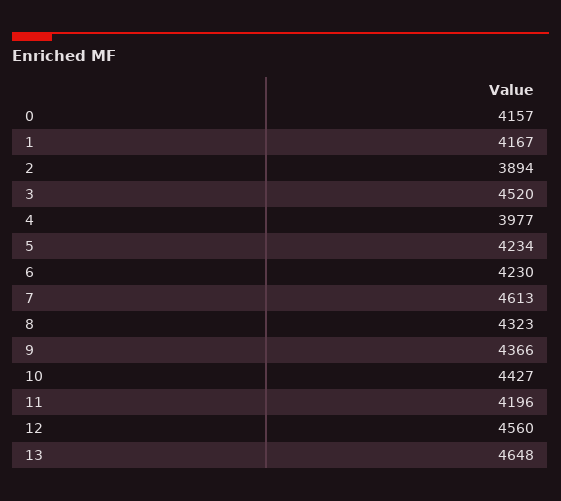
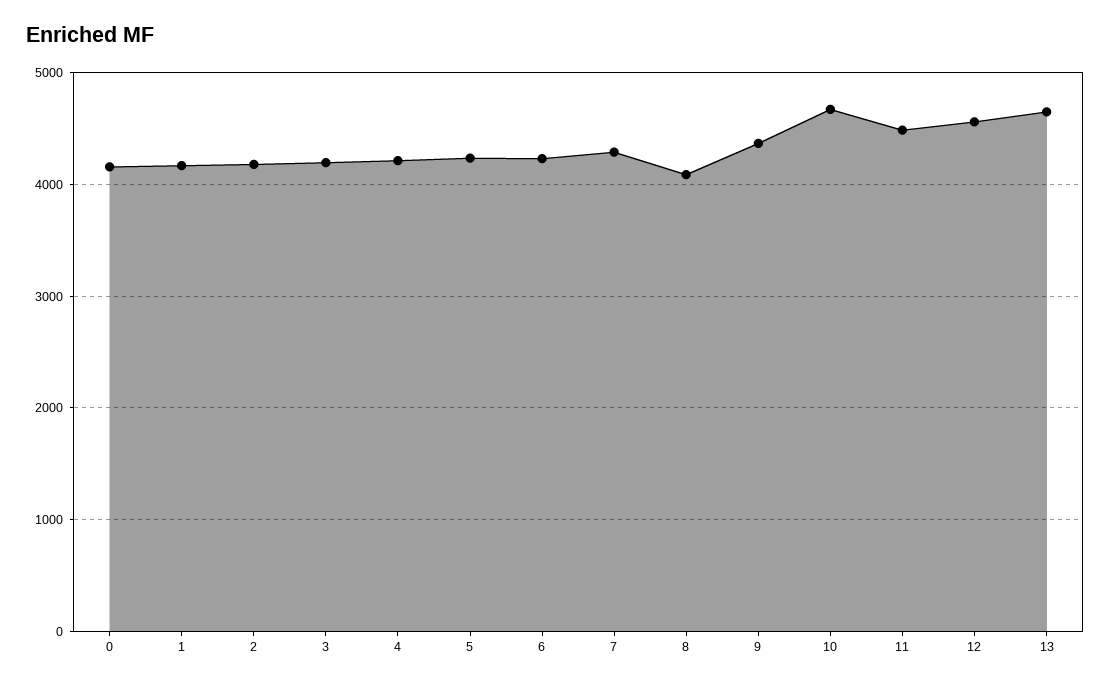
  {
    "0": 4157,
    "1": 4167,
-   "2": 3894,
+   "2": 4200,
-   "3": 4520,
+   "3": 4200,
-   "4": 3977,
+   "4": 4200,
    "5": 4234,
    "6": 4230,
-   "7": 4613,
+   "7": 4300,
-   "8": 4323,
+   "8": 4100,
    "9": 4366,
-   "10": 4427,
+   "10": 4700,
-   "11": 4196,
+   "11": 4500,
    "12": 4560,
    "13": 4648
  }

